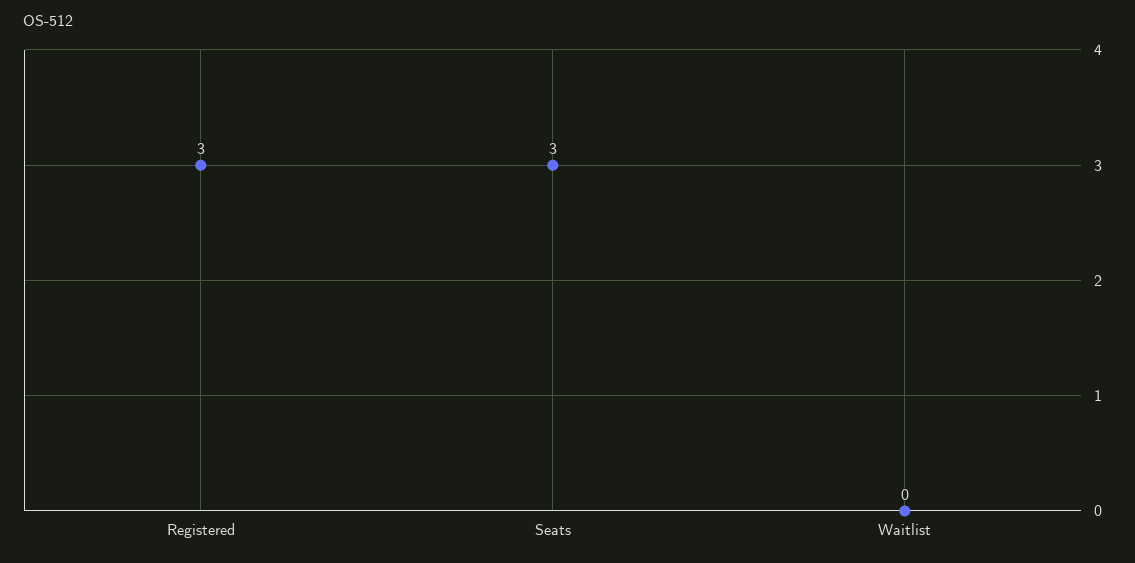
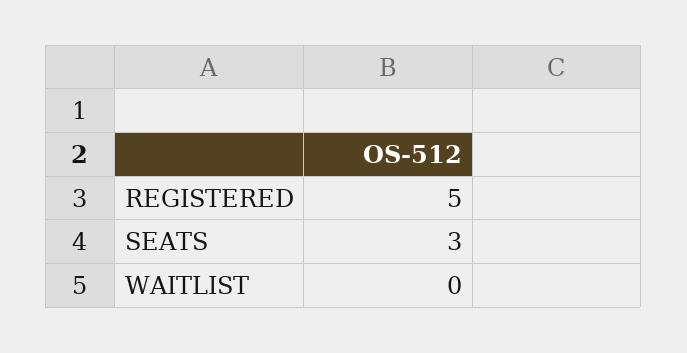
  {
-   "Registered": 3,
+   "Registered": 5,
    "Seats": 3,
    "Waitlist": 0
  }

